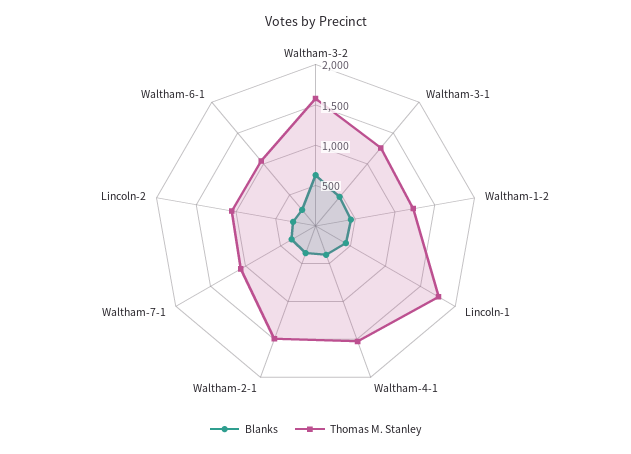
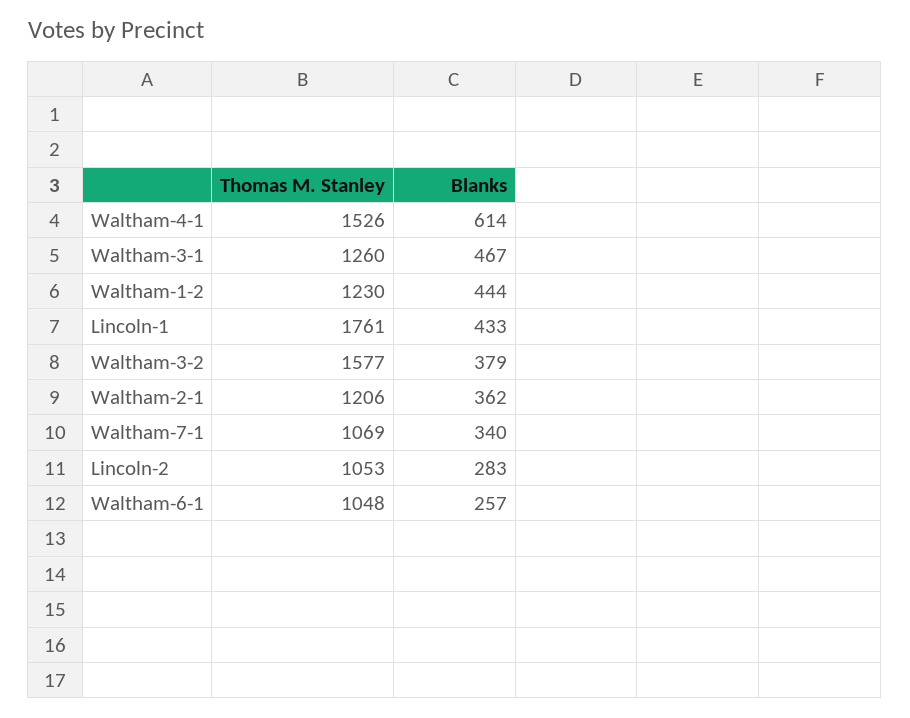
  {
    "Blanks": {
-     "Waltham-3-2": 600,
+     "Waltham-3-2": 379,
      "Waltham-3-1": 467,
      "Waltham-1-2": 444,
      "Lincoln-1": 433,
-     "Waltham-4-1": 400,
+     "Waltham-4-1": 614,
      "Waltham-2-1": 362,
      "Waltham-7-1": 340,
      "Lincoln-2": 283,
      "Waltham-6-1": 257
    },
    "Thomas M. Stanley": {
      "Waltham-3-2": 1577,
      "Waltham-3-1": 1260,
      "Waltham-1-2": 1230,
      "Lincoln-1": 1761,
      "Waltham-4-1": 1526,
-     "Waltham-2-1": 1500,
+     "Waltham-2-1": 1206,
      "Waltham-7-1": 1069,
      "Lincoln-2": 1053,
      "Waltham-6-1": 1048
    }
  }

